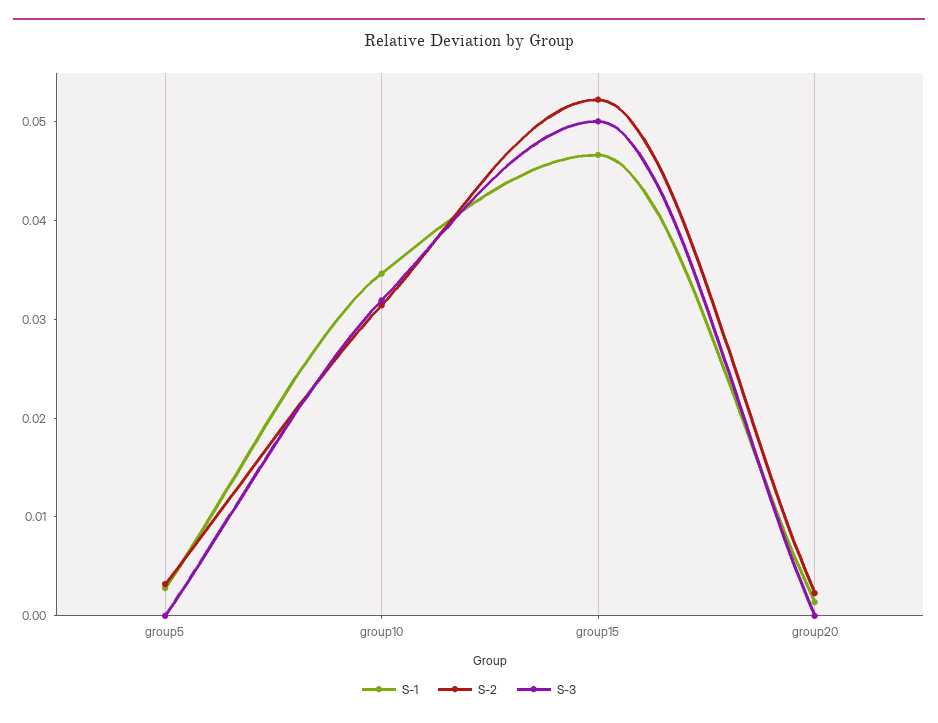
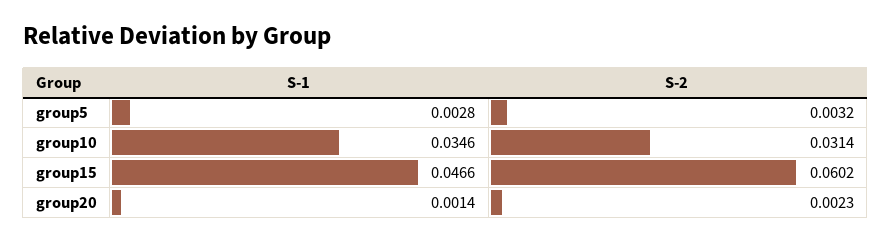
  {
    "S-1": {
      "group5": 0.0028,
      "group10": 0.0346,
      "group15": 0.0466,
      "group20": 0.0014
    },
    "S-2": {
      "group5": 0.0032,
      "group10": 0.0314,
-     "group15": 0.052,
+     "group15": 0.0602,
      "group20": 0.0023
-   },
+   }
-   "S-3": {
-     "group5": 0,
-     "group10": 0.032,
-     "group15": 0.05,
-     "group20": 0
-   }
  }

